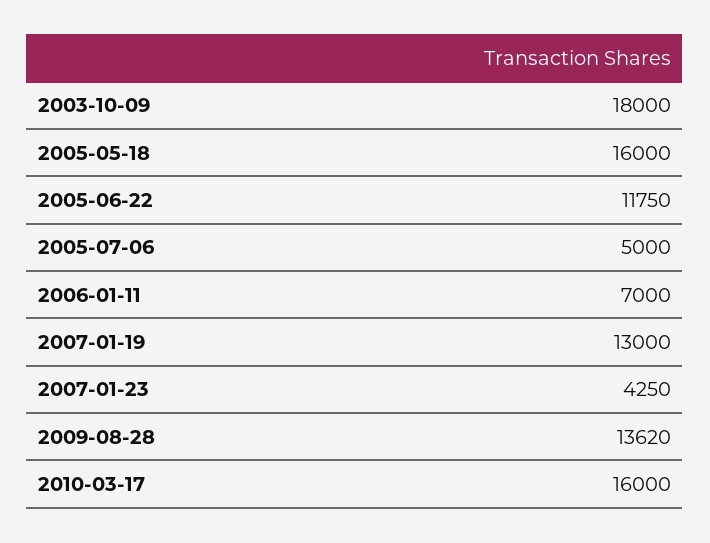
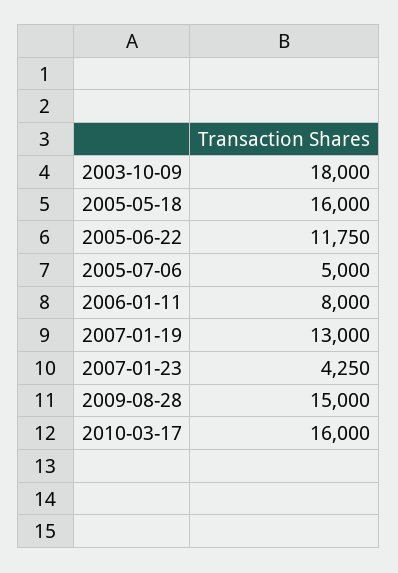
  {
    "2003-10-09": 18000,
    "2005-05-18": 16000,
    "2005-06-22": 11750,
    "2005-07-06": 5000,
-   "2006-01-11": 7000,
+   "2006-01-11": 8000,
    "2007-01-19": 13000,
    "2007-01-23": 4250,
-   "2009-08-28": 13620,
+   "2009-08-28": 15000,
    "2010-03-17": 16000
  }

